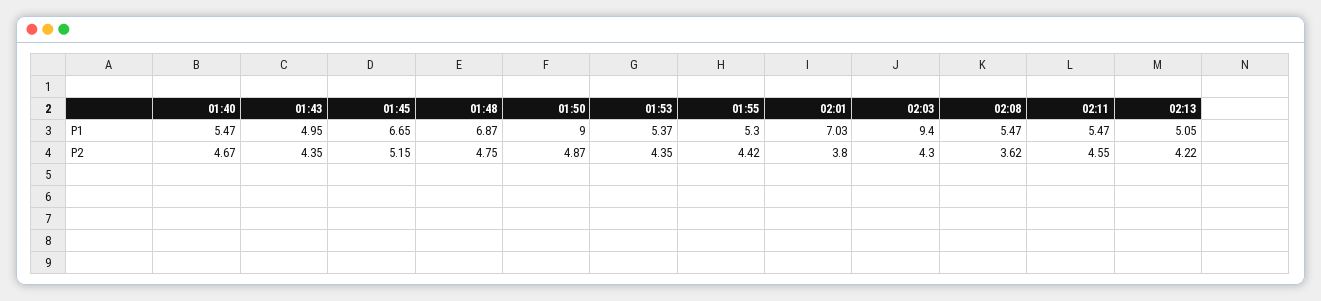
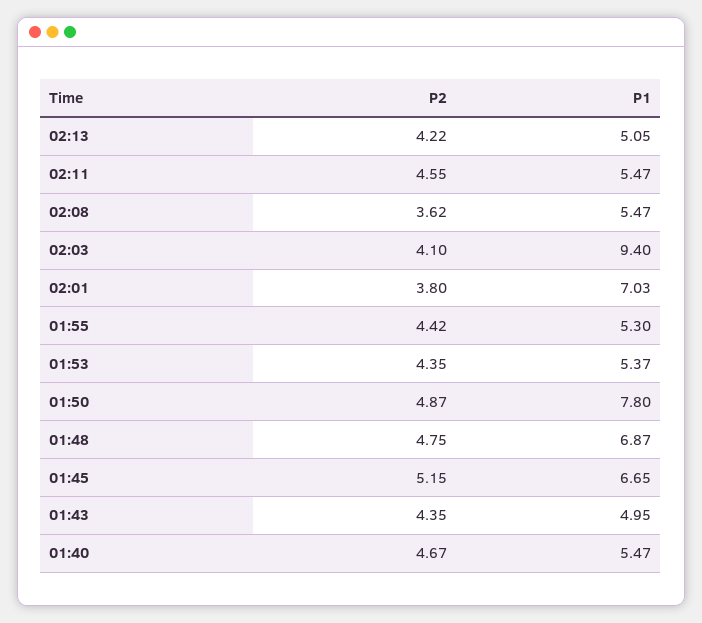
  {
    "01:40": {
      "P1": 5.47,
      "P2": 4.67
    },
    "01:43": {
      "P1": 4.95,
      "P2": 4.35
    },
    "01:45": {
      "P1": 6.65,
      "P2": 5.15
    },
    "01:48": {
      "P1": 6.87,
      "P2": 4.75
    },
    "01:50": {
-     "P1": 9,
+     "P1": 7.8,
      "P2": 4.87
    },
    "01:53": {
      "P1": 5.37,
      "P2": 4.35
    },
    "01:55": {
      "P1": 5.3,
      "P2": 4.42
    },
    "02:01": {
      "P1": 7.03,
      "P2": 3.8
    },
    "02:03": {
      "P1": 9.4,
-     "P2": 4.3
+     "P2": 4.1
    },
    "02:08": {
      "P1": 5.47,
      "P2": 3.62
    },
    "02:11": {
      "P1": 5.47,
      "P2": 4.55
    },
    "02:13": {
      "P1": 5.05,
      "P2": 4.22
    }
  }

